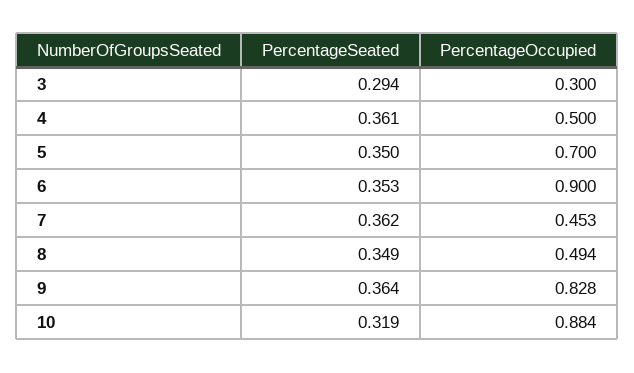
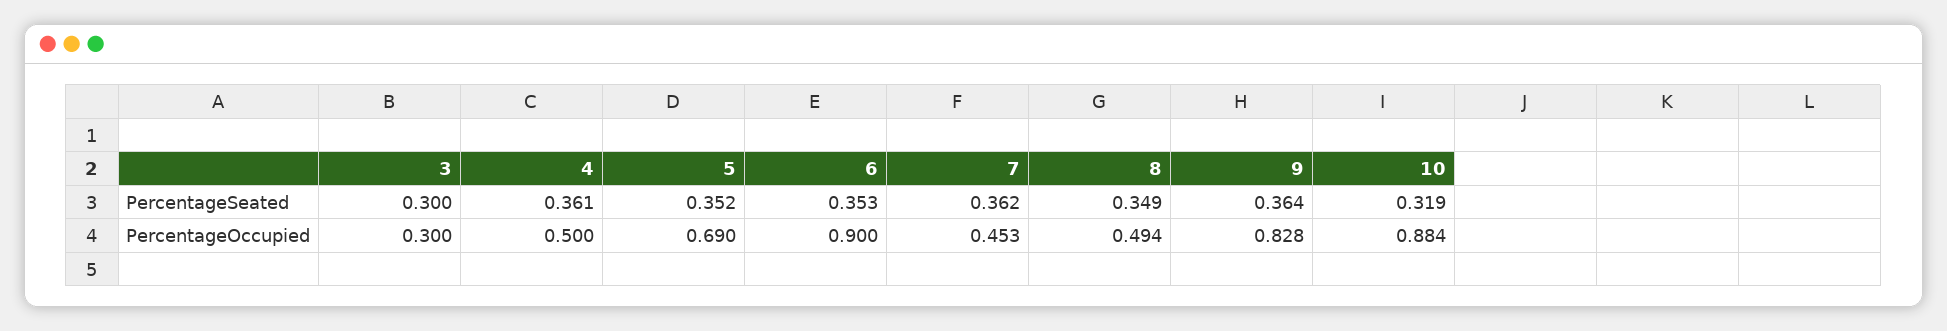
  {
    "PercentageSeated": {
-     "3": 0.294,
+     "3": 0.3,
      "4": 0.361,
-     "5": 0.35,
+     "5": 0.352,
      "6": 0.353,
      "7": 0.362,
      "8": 0.349,
      "9": 0.364,
      "10": 0.319
    },
    "PercentageOccupied": {
      "3": 0.3,
      "4": 0.5,
-     "5": 0.7,
+     "5": 0.69,
      "6": 0.9,
      "7": 0.453,
      "8": 0.494,
      "9": 0.828,
      "10": 0.884
    }
  }

